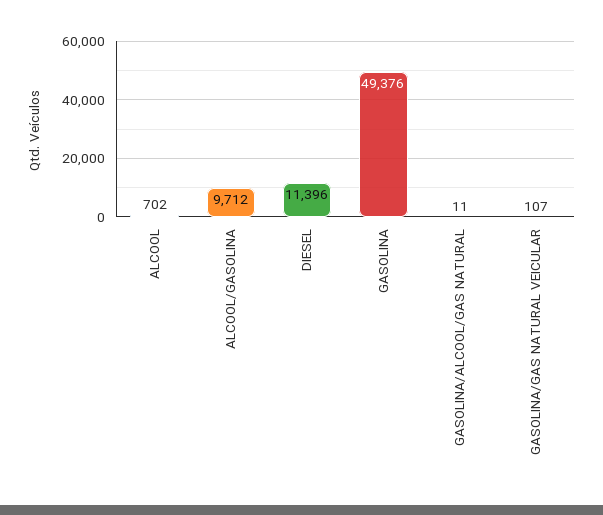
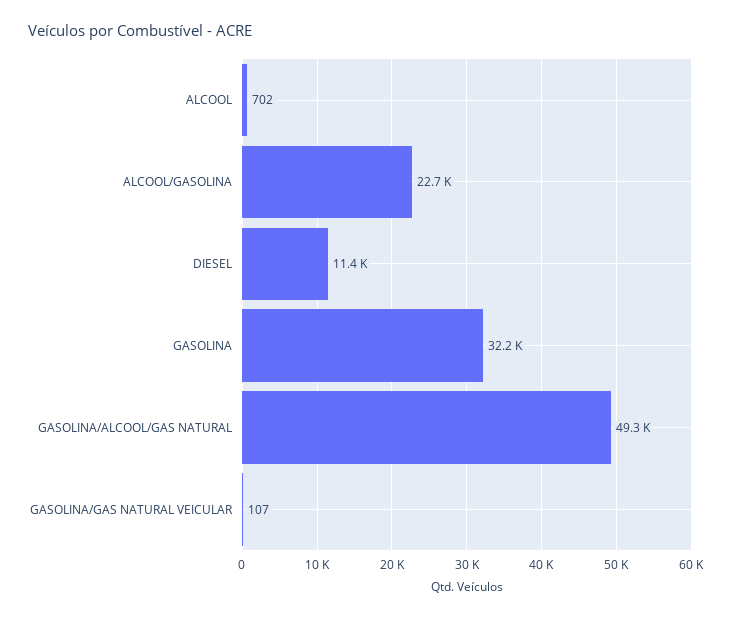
  {
    "ALCOOL": 702,
-   "ALCOOL/GASOLINA": 9712,
+   "ALCOOL/GASOLINA": 22700,
    "DIESEL": 11396,
-   "GASOLINA": 49376,
+   "GASOLINA": 32200,
-   "GASOLINA/ALCOOL/GAS NATURAL": 11,
+   "GASOLINA/ALCOOL/GAS NATURAL": 49300,
    "GASOLINA/GAS NATURAL VEICULAR": 107
  }

